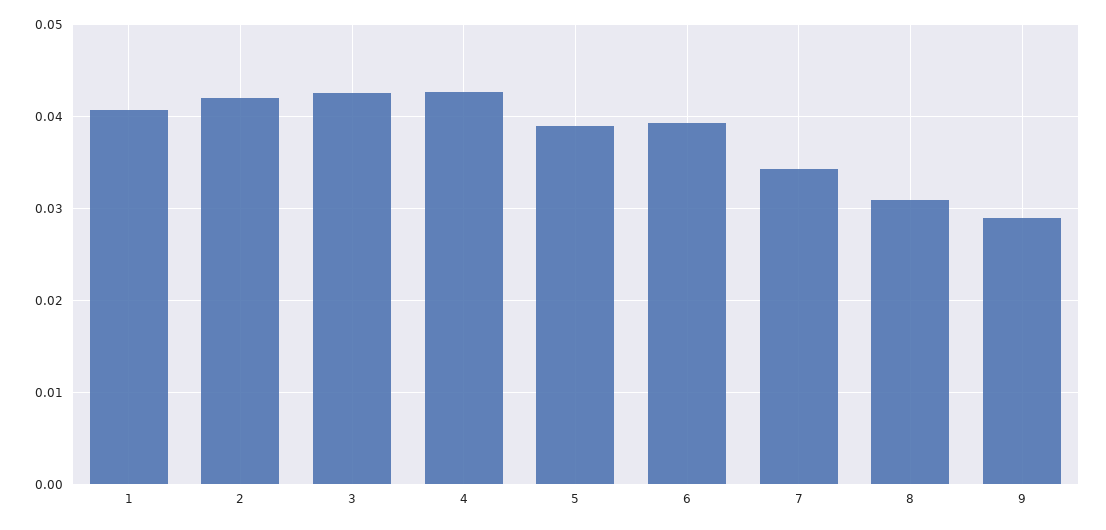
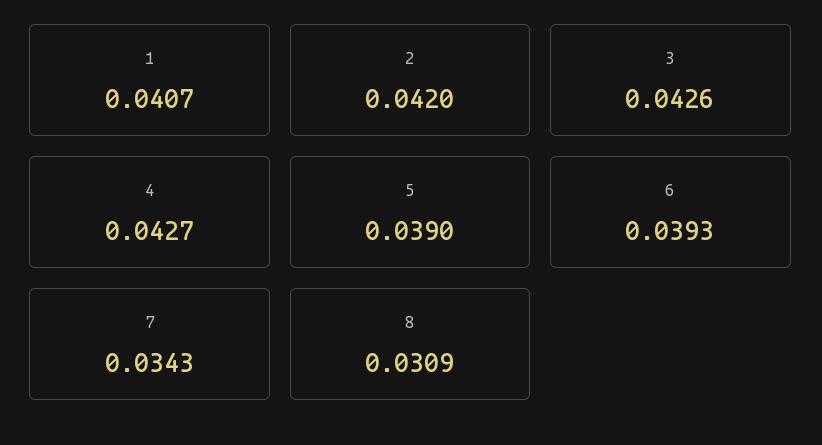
  {
    "1": 0.0407,
    "2": 0.042,
    "3": 0.0426,
    "4": 0.0427,
    "5": 0.039,
    "6": 0.0393,
    "7": 0.0343,
-   "8": 0.0309,
+   "8": 0.0309
-   "9": 0.029
  }

